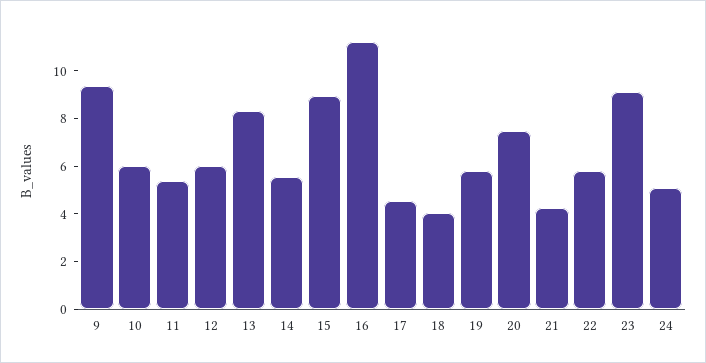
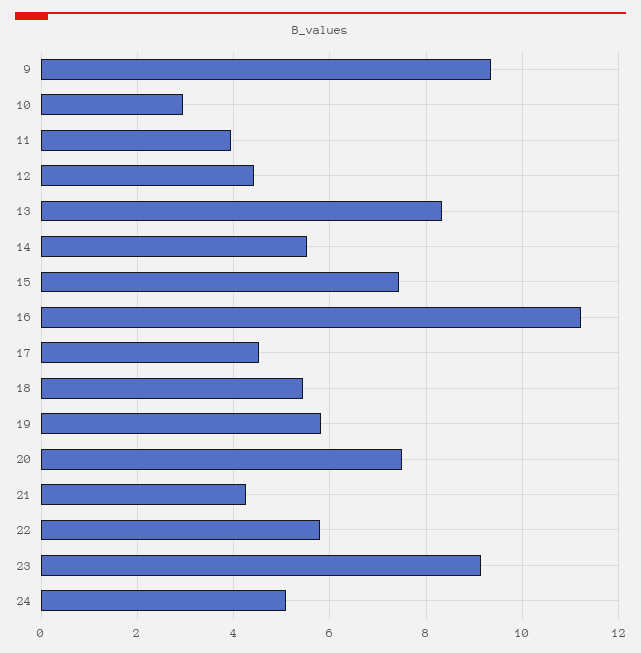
  {
    "9": 9.4,
-   "10": 6,
+   "10": 3,
-   "11": 5.5,
+   "11": 4,
-   "12": 6,
+   "12": 4.4,
    "13": 8.4,
    "14": 5.6,
-   "15": 9,
+   "15": 7.4,
    "16": 11.2,
    "17": 4.6,
-   "18": 4,
+   "18": 5.4,
    "19": 5.8,
    "20": 7.4,
    "21": 4.2,
    "22": 5.8,
    "23": 9.2,
    "24": 5
  }

